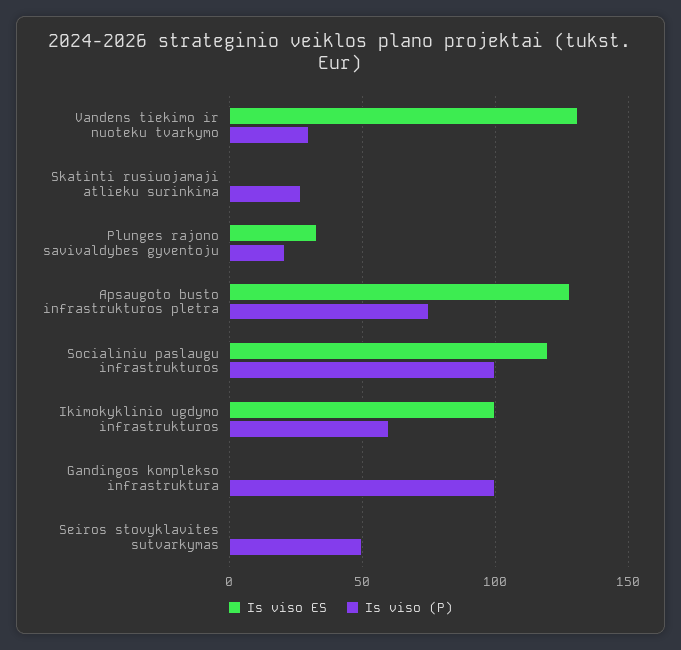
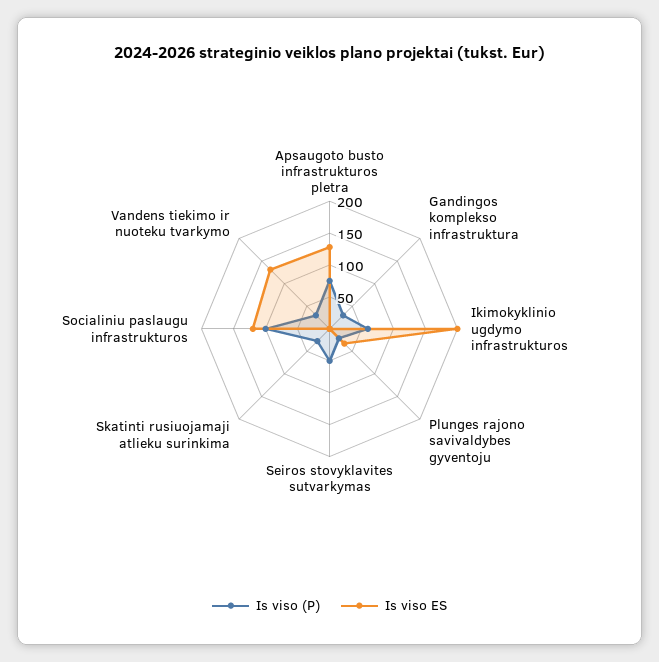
  {
    "Is viso ES": {
      "Vandens tiekimo ir nuoteku tvarkymo": 130,
      "Skatinti rusiuojamaji atlieku surinkima": 0,
      "Plunges rajono savivaldybes gyventoju": 35,
      "Apsaugoto busto infrastrukturos pletra": 130,
      "Socialiniu paslaugu infrastrukturos": 120,
-     "Ikimokyklinio ugdymo infrastrukturos": 100,
+     "Ikimokyklinio ugdymo infrastrukturos": 200,
      "Gandingos komplekso infrastruktura": 0,
      "Seiros stovyklavites sutvarkymas": 0
    },
    "Is viso (P)": {
      "Vandens tiekimo ir nuoteku tvarkymo": 30,
      "Skatinti rusiuojamaji atlieku surinkima": 25,
      "Plunges rajono savivaldybes gyventoju": 20,
      "Apsaugoto busto infrastrukturos pletra": 75,
      "Socialiniu paslaugu infrastrukturos": 100,
      "Ikimokyklinio ugdymo infrastrukturos": 60,
-     "Gandingos komplekso infrastruktura": 100,
+     "Gandingos komplekso infrastruktura": 25,
      "Seiros stovyklavites sutvarkymas": 50
    }
  }

